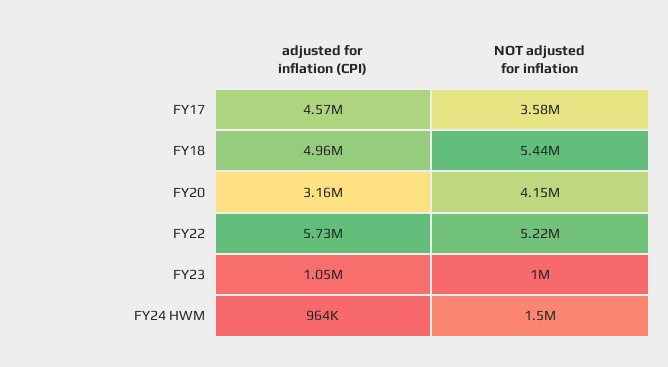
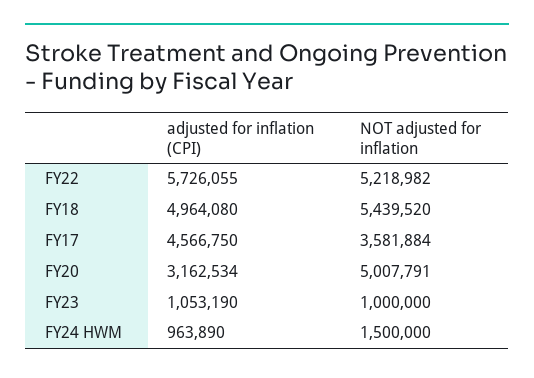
  {
    "adjusted for inflation (CPI)": {
      "FY17": 4566750,
      "FY18": 4964080,
      "FY20": 3162534,
      "FY22": 5726055,
      "FY23": 1053190,
      "FY24 HWM": 963890
    },
    "NOT adjusted for inflation": {
      "FY17": 3581884,
      "FY18": 5439520,
-     "FY20": 4150000,
+     "FY20": 5007791,
      "FY22": 5218982,
      "FY23": 1000000,
      "FY24 HWM": 1500000
    }
  }

